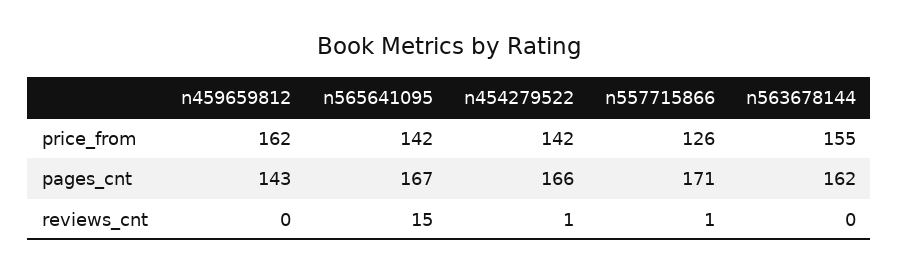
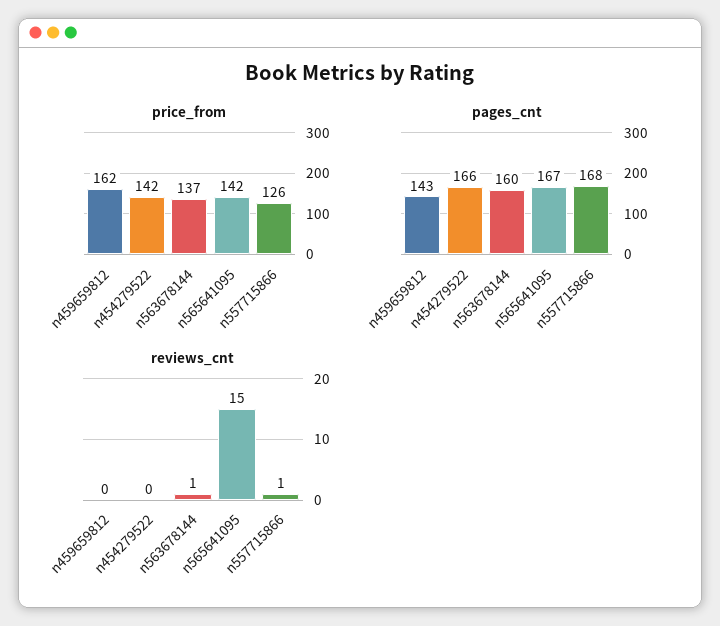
  {
    "price_from": {
      "n459659812": 162,
      "n565641095": 142,
      "n454279522": 142,
      "n557715866": 126,
-     "n563678144": 155
+     "n563678144": 137
    },
    "pages_cnt": {
      "n459659812": 143,
      "n565641095": 167,
      "n454279522": 166,
-     "n557715866": 171,
+     "n557715866": 168,
-     "n563678144": 162
+     "n563678144": 160
    },
    "reviews_cnt": {
      "n459659812": 0,
      "n565641095": 15,
-     "n454279522": 1,
+     "n454279522": 0,
      "n557715866": 1,
-     "n563678144": 0
+     "n563678144": 1
    }
  }

